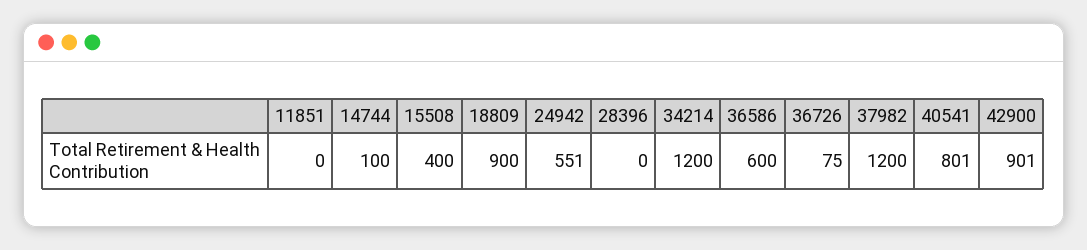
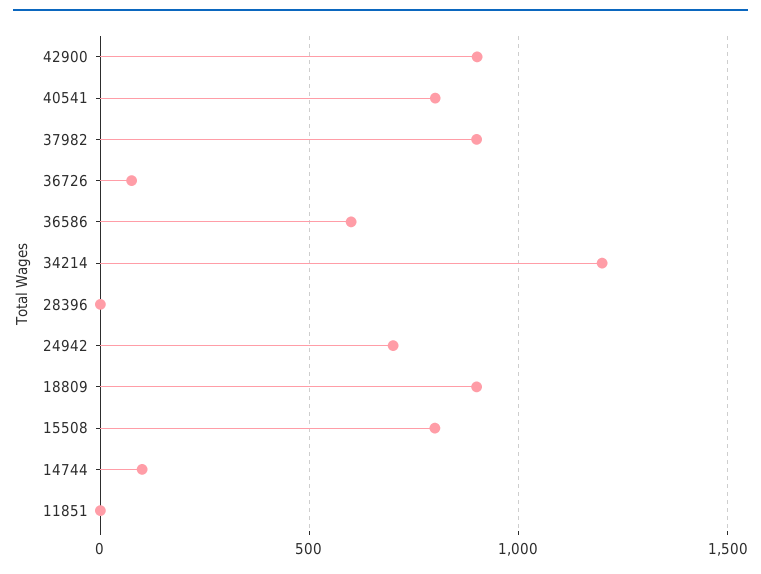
  {
    "11851": 0,
    "14744": 100,
-   "15508": 400,
+   "15508": 800,
    "18809": 900,
-   "24942": 551,
+   "24942": 700,
    "28396": 0,
    "34214": 1200,
    "36586": 600,
    "36726": 75,
-   "37982": 1200,
+   "37982": 900,
    "40541": 801,
    "42900": 901
  }

